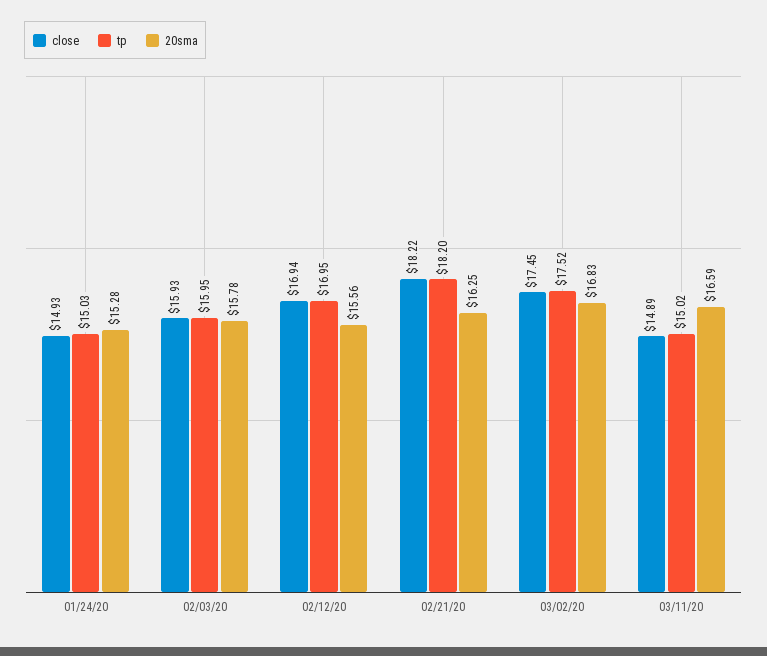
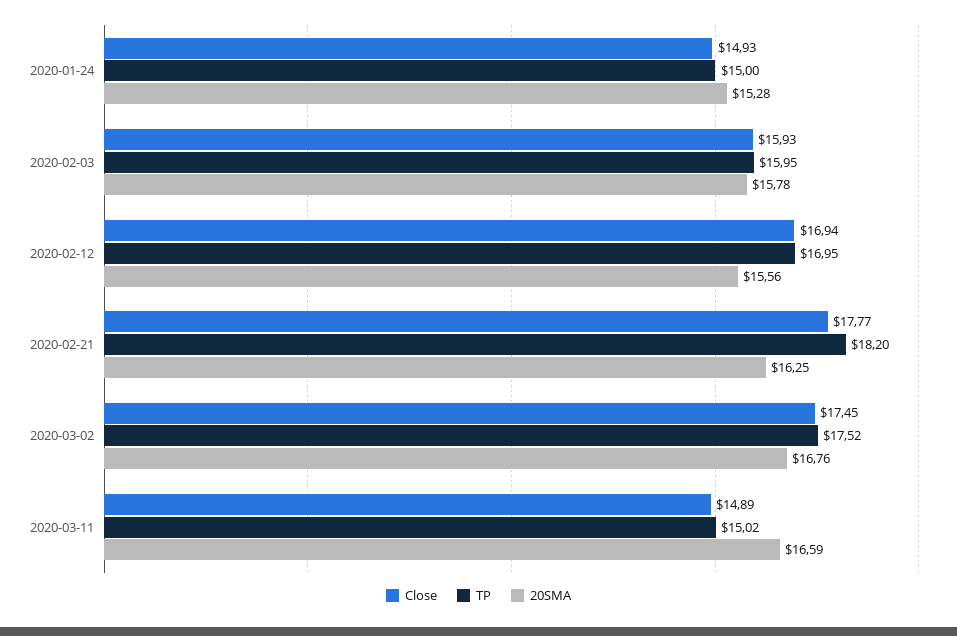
  {
    "close": {
      "01/24/20": 14.93,
      "02/03/20": 15.93,
      "02/12/20": 16.94,
-     "02/21/20": 18.22,
+     "02/21/20": 17.77,
      "03/02/20": 17.45,
      "03/11/20": 14.89
    },
    "tp": {
-     "01/24/20": 15.03,
+     "01/24/20": 15,
      "02/03/20": 15.95,
      "02/12/20": 16.95,
      "02/21/20": 18.2,
      "03/02/20": 17.52,
      "03/11/20": 15.02
    },
    "20sma": {
      "01/24/20": 15.28,
      "02/03/20": 15.78,
      "02/12/20": 15.56,
      "02/21/20": 16.25,
-     "03/02/20": 16.83,
+     "03/02/20": 16.76,
      "03/11/20": 16.59
    }
  }

